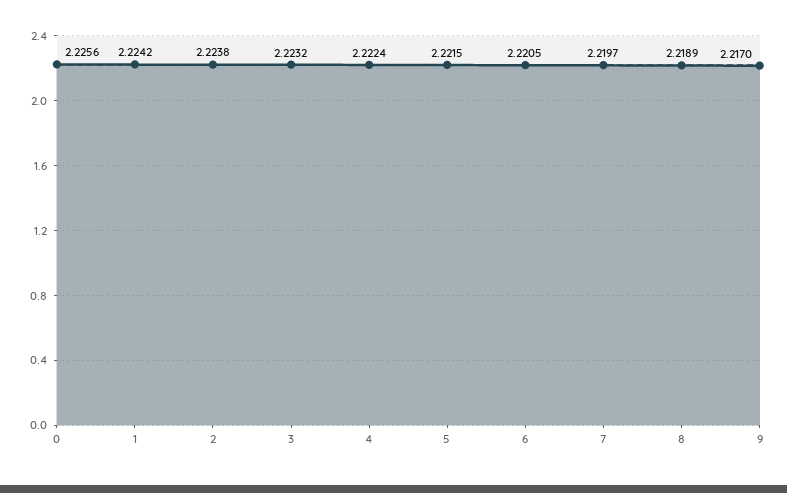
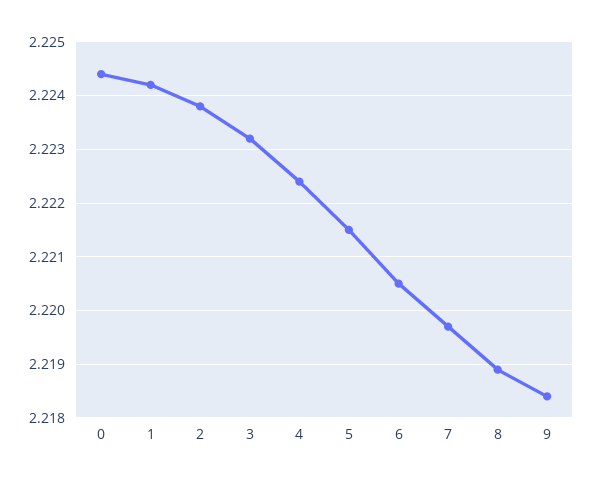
  {
-   "0": 2.2256,
+   "0": 2.2245,
    "1": 2.2242,
    "2": 2.2238,
    "3": 2.2232,
    "4": 2.2224,
    "5": 2.2215,
    "6": 2.2205,
    "7": 2.2197,
    "8": 2.2189,
-   "9": 2.217
+   "9": 2.2185
  }

